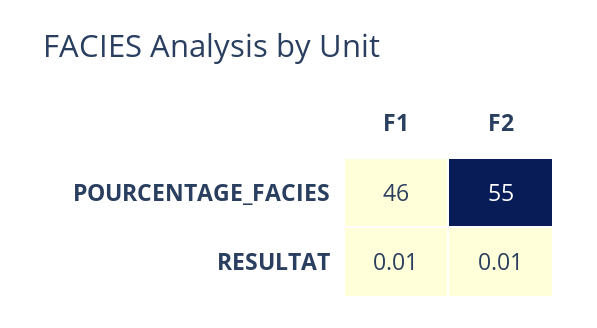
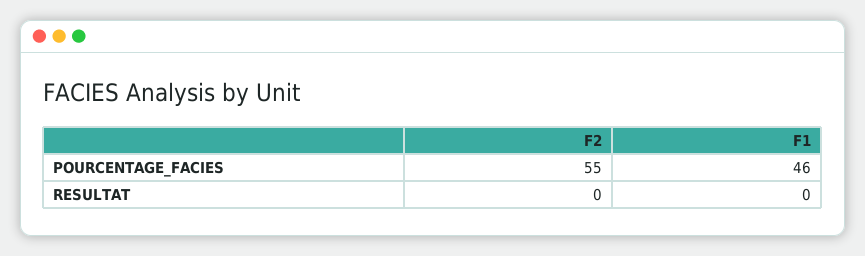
  {
    "F1": {
      "POURCENTAGE_FACIES": 46,
-     "RESULTAT": 0.01
+     "RESULTAT": 0
    },
    "F2": {
      "POURCENTAGE_FACIES": 55,
-     "RESULTAT": 0.01
+     "RESULTAT": 0
    }
  }

